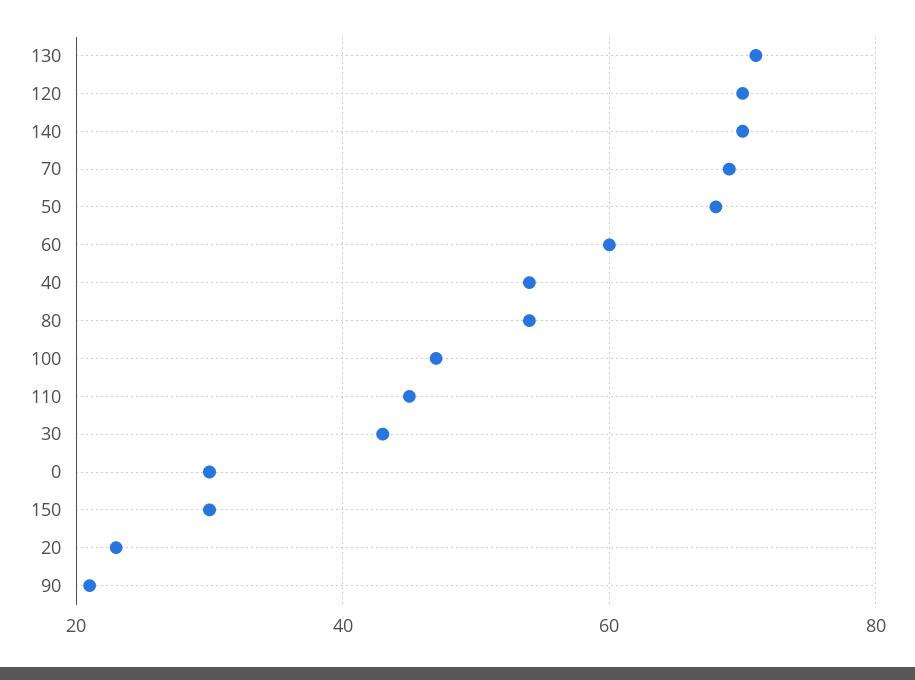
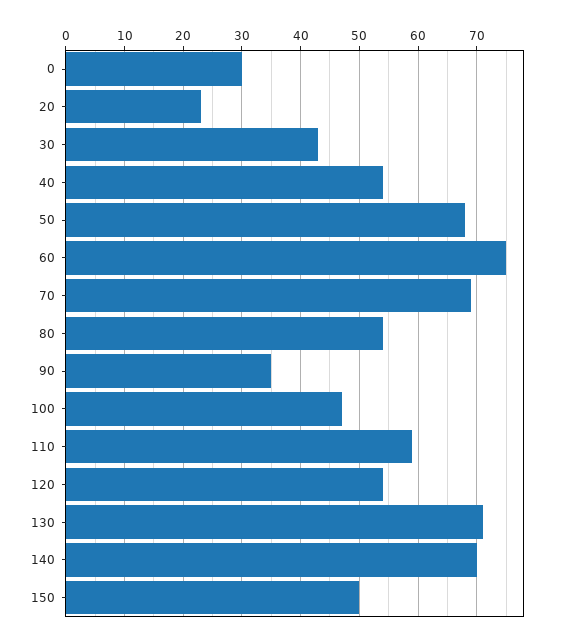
  {
    "130": 70,
-   "120": 70,
+   "120": 55,
    "140": 70,
    "70": 70,
    "50": 70,
-   "60": 60,
+   "60": 75,
    "40": 55,
    "80": 55,
    "100": 45,
-   "110": 45,
+   "110": 60,
    "30": 45,
    "0": 30,
-   "150": 30,
+   "150": 50,
    "20": 25,
-   "90": 20
+   "90": 35
  }

